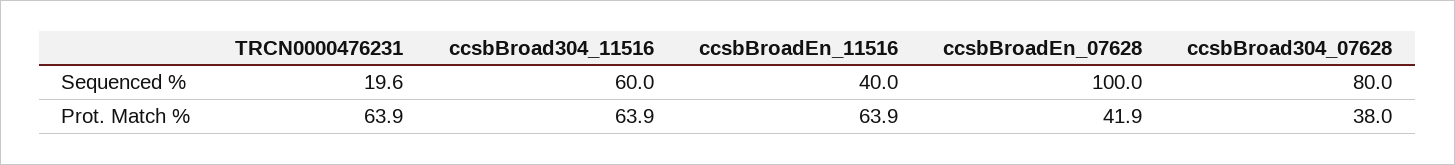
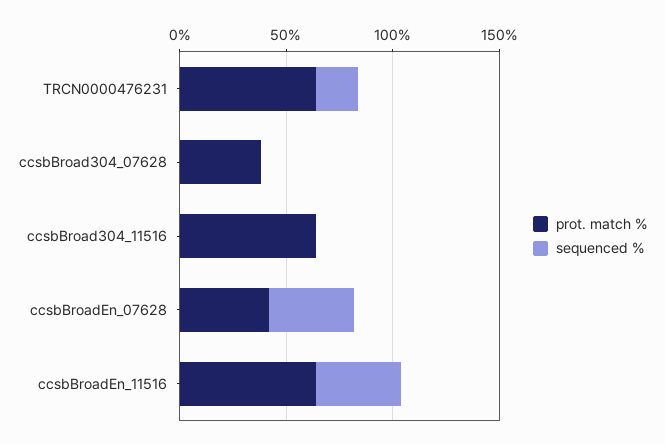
  {
    "Sequenced %": {
      "TRCN0000476231": 19.6,
-     "ccsbBroad304_11516": 60,
+     "ccsbBroad304_11516": 0,
      "ccsbBroadEn_11516": 40,
-     "ccsbBroadEn_07628": 100,
+     "ccsbBroadEn_07628": 40,
-     "ccsbBroad304_07628": 80
+     "ccsbBroad304_07628": 0
    },
    "Prot. Match %": {
      "TRCN0000476231": 63.9,
      "ccsbBroad304_11516": 63.9,
      "ccsbBroadEn_11516": 63.9,
      "ccsbBroadEn_07628": 41.9,
      "ccsbBroad304_07628": 38
    }
  }

